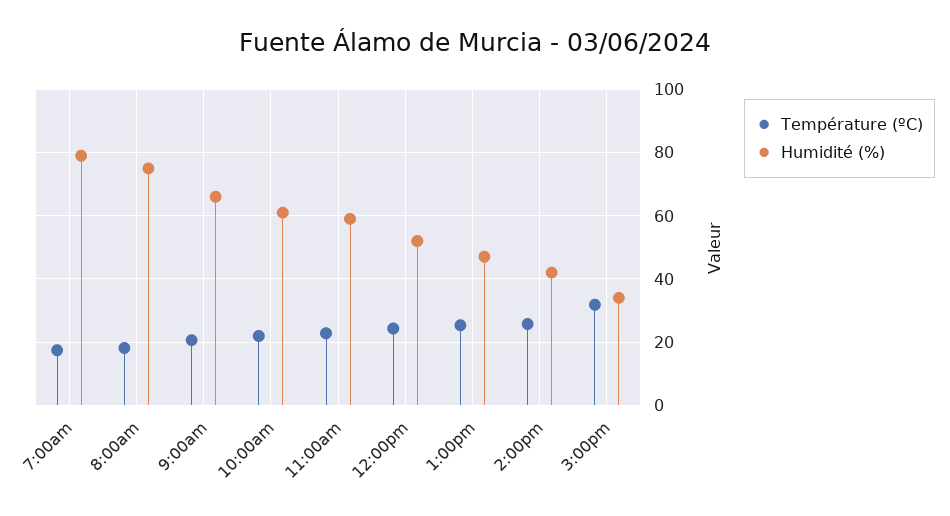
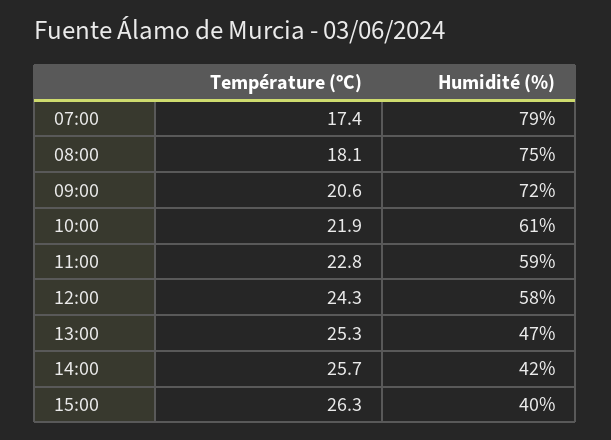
  {
    "Température (ºC)": {
      "7:00am": 17.4,
      "8:00am": 18.1,
      "9:00am": 20.6,
      "10:00am": 21.9,
      "11:00am": 22.8,
      "12:00pm": 24.3,
      "1:00pm": 25.3,
      "2:00pm": 25.7,
-     "3:00pm": 32
+     "3:00pm": 26.3
    },
    "Humidité (%)": {
      "7:00am": 79,
      "8:00am": 75,
-     "9:00am": 66,
+     "9:00am": 72,
      "10:00am": 61,
      "11:00am": 59,
-     "12:00pm": 52,
+     "12:00pm": 58,
      "1:00pm": 47,
      "2:00pm": 42,
-     "3:00pm": 34
+     "3:00pm": 40
    }
  }

